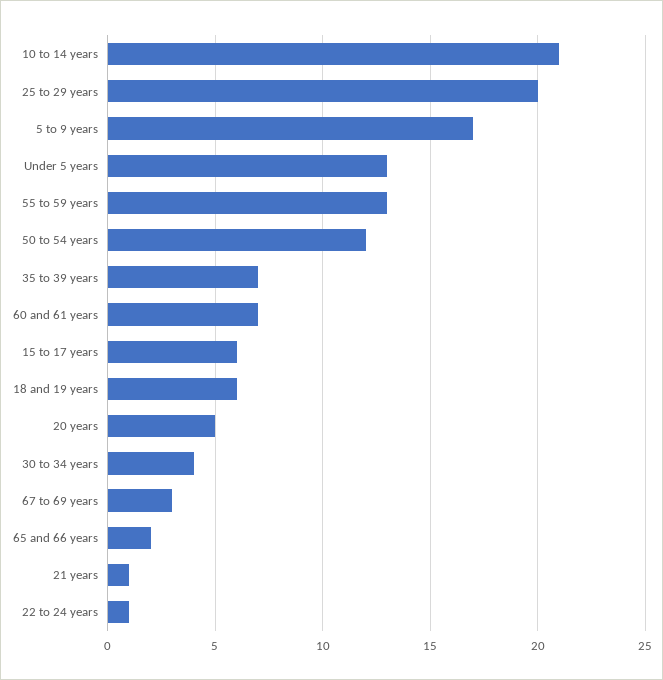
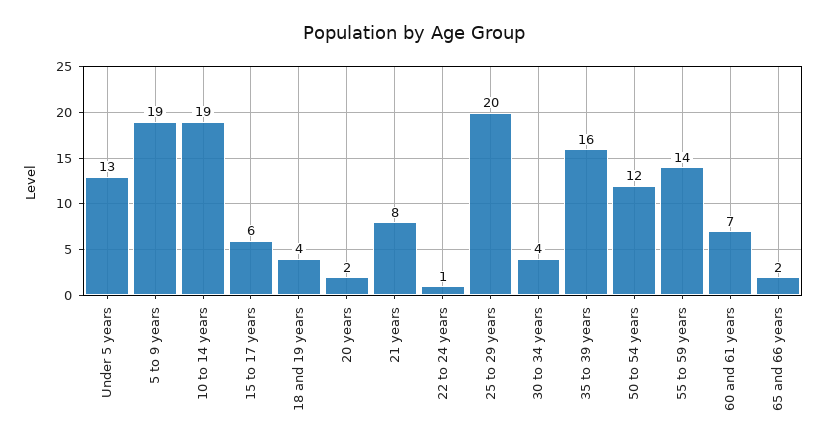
  {
-   "10 to 14 years": 21,
+   "10 to 14 years": 19,
    "25 to 29 years": 20,
-   "5 to 9 years": 17,
+   "5 to 9 years": 19,
    "Under 5 years": 13,
-   "55 to 59 years": 13,
+   "55 to 59 years": 14,
    "50 to 54 years": 12,
-   "35 to 39 years": 7,
+   "35 to 39 years": 16,
    "60 and 61 years": 7,
    "15 to 17 years": 6,
-   "18 and 19 years": 6,
+   "18 and 19 years": 4,
-   "20 years": 5,
+   "20 years": 2,
    "30 to 34 years": 4,
-   "67 to 69 years": 3,
    "65 and 66 years": 2,
-   "21 years": 1,
+   "21 years": 8,
    "22 to 24 years": 1
  }

